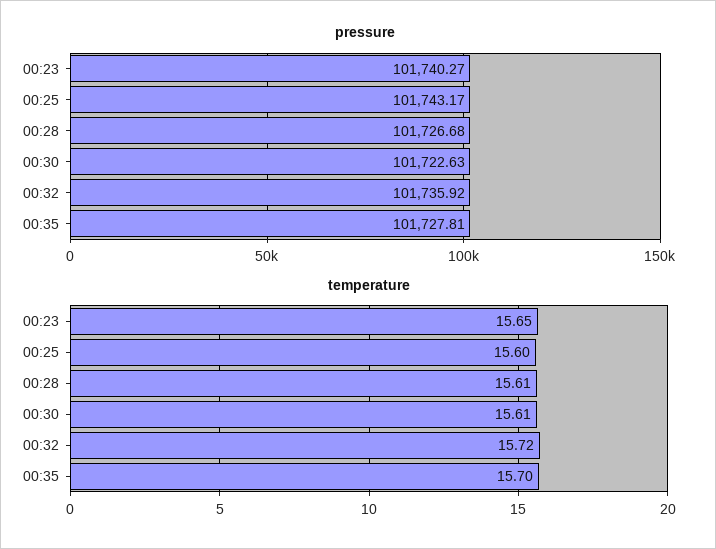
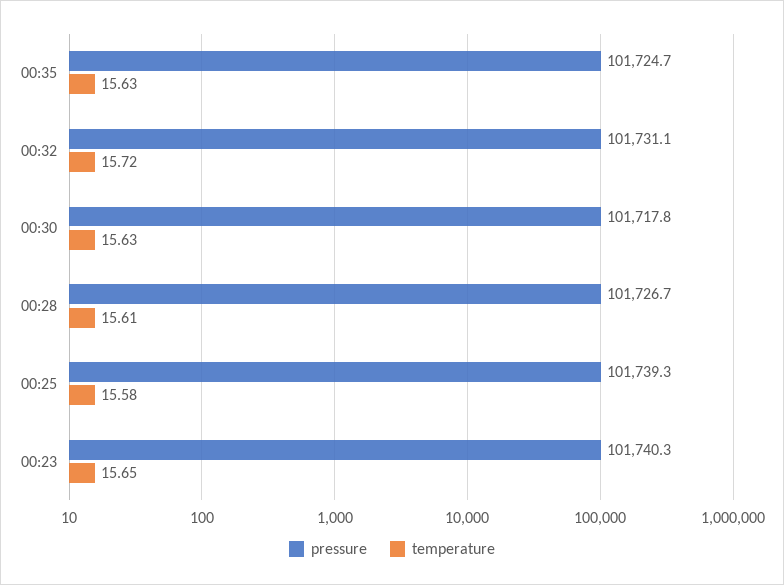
  {
    "pressure": {
      "00:23": 101740.27,
-     "00:25": 101743.17,
+     "00:25": 101739.3,
      "00:28": 101726.68,
-     "00:30": 101722.63,
+     "00:30": 101717.8,
-     "00:32": 101735.92,
+     "00:32": 101731.1,
-     "00:35": 101727.81
+     "00:35": 101724.7
    },
    "temperature": {
      "00:23": 15.65,
-     "00:25": 15.6,
+     "00:25": 15.58,
      "00:28": 15.61,
-     "00:30": 15.61,
+     "00:30": 15.63,
      "00:32": 15.72,
-     "00:35": 15.7
+     "00:35": 15.63
    }
  }

